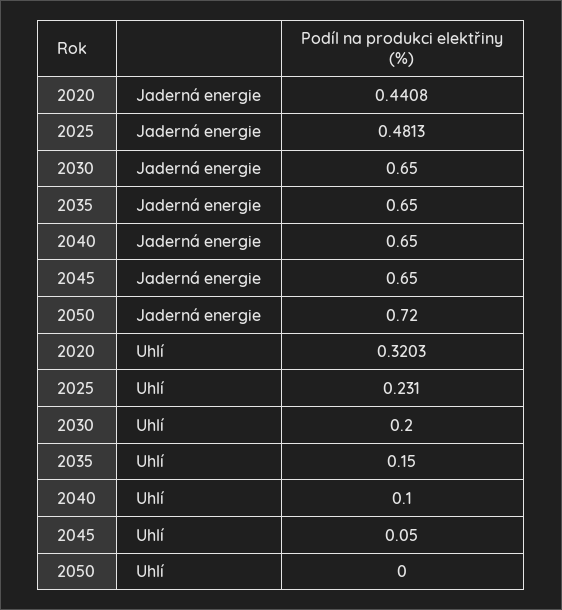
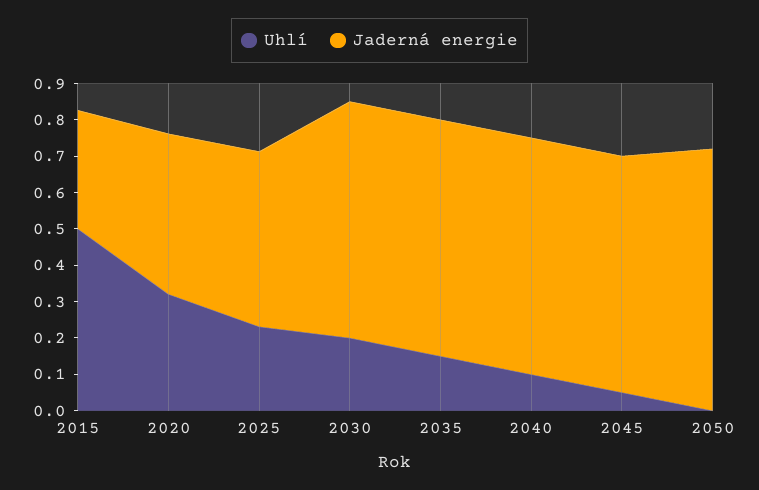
  {
    "Jaderná energie": {
      "2020": 0.4408,
      "2025": 0.4813,
      "2030": 0.65,
      "2035": 0.65,
      "2040": 0.65,
      "2045": 0.65,
-     "2050": 0.72
+     "2050": 0.72,
+     "2015": 0.325
    },
    "Uhlí": {
      "2020": 0.3203,
      "2025": 0.231,
      "2030": 0.2,
      "2035": 0.15,
      "2040": 0.1,
      "2045": 0.05,
-     "2050": 0
+     "2050": 0,
+     "2015": 0.5
    }
  }

